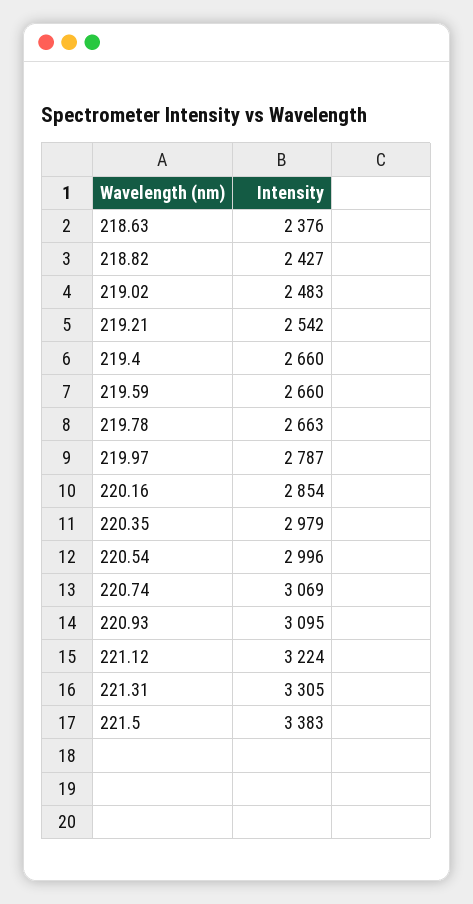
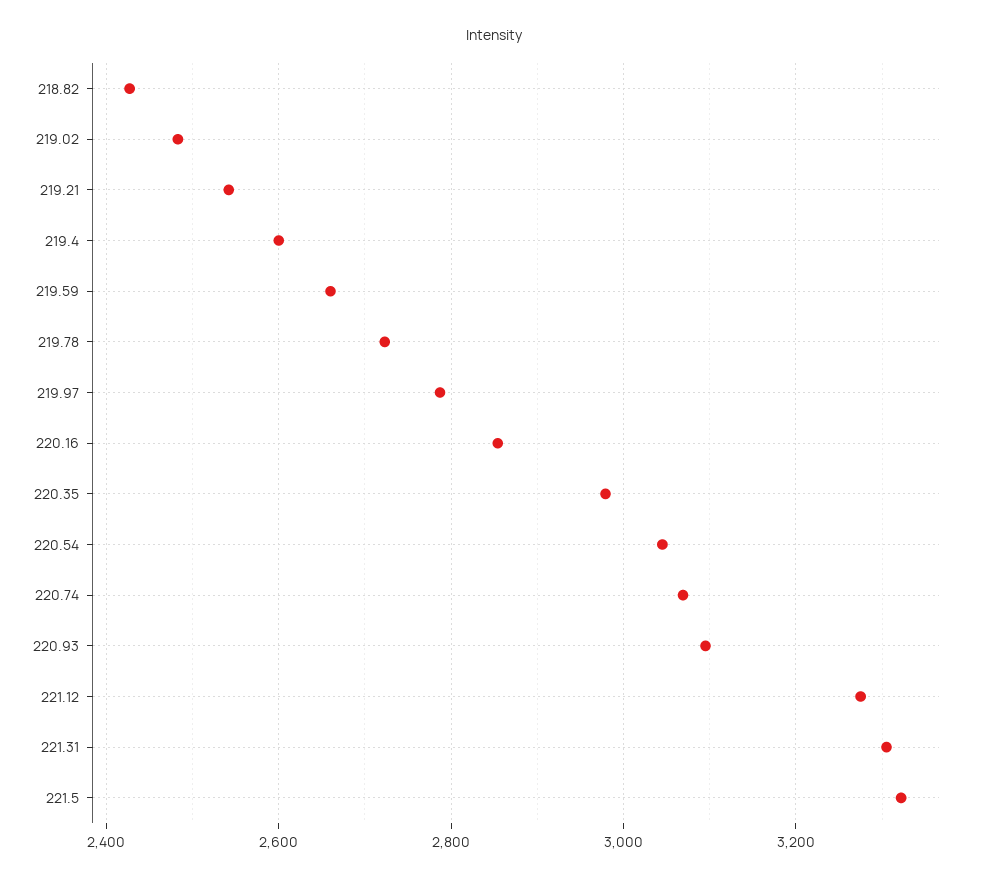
  {
-   "218.63": 2376,
    "218.82": 2427,
    "219.02": 2483,
    "219.21": 2542,
-   "219.4": 2660,
+   "219.4": 2600,
    "219.59": 2660,
-   "219.78": 2663,
+   "219.78": 2720,
    "219.97": 2787,
    "220.16": 2854,
    "220.35": 2979,
-   "220.54": 2996,
+   "220.54": 3040,
    "220.74": 3069,
    "220.93": 3095,
-   "221.12": 3224,
+   "221.12": 3280,
    "221.31": 3305,
-   "221.5": 3383
+   "221.5": 3320
  }

